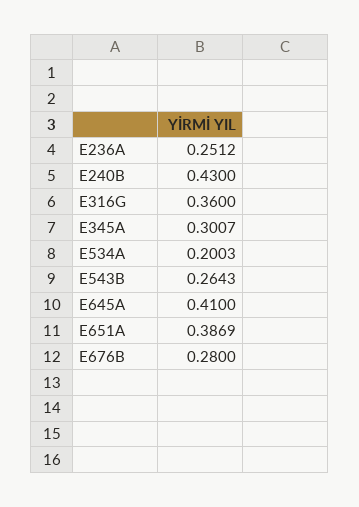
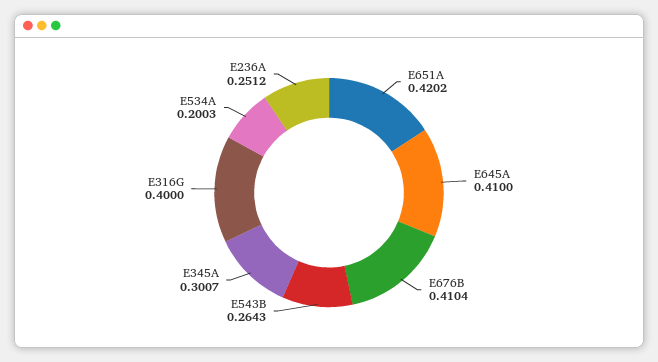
  {
    "E236A": 0.2512,
-   "E240B": 0.43,
-   "E316G": 0.36,
+   "E316G": 0.4,
    "E345A": 0.3007,
    "E534A": 0.2003,
    "E543B": 0.2643,
    "E645A": 0.41,
-   "E651A": 0.3869,
+   "E651A": 0.4202,
-   "E676B": 0.28
+   "E676B": 0.4104
  }

